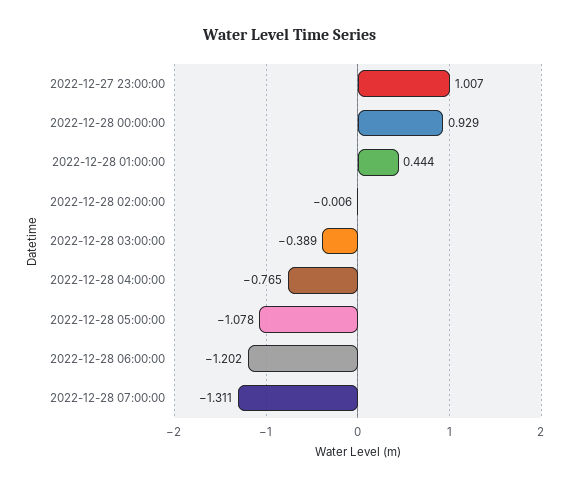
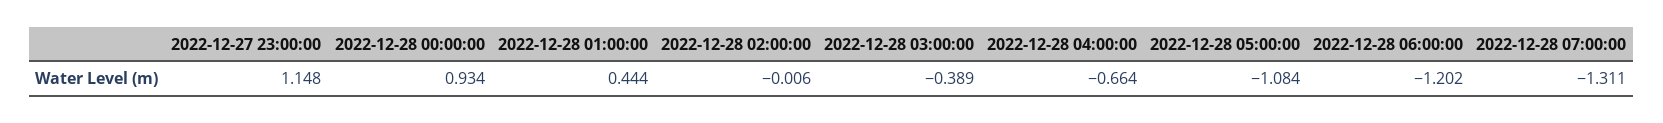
  {
-   "2022-12-27 23:00:00": 1.007,
+   "2022-12-27 23:00:00": 1.148,
-   "2022-12-28 00:00:00": 0.929,
+   "2022-12-28 00:00:00": 0.934,
    "2022-12-28 01:00:00": 0.444,
    "2022-12-28 02:00:00": -0.006,
    "2022-12-28 03:00:00": -0.389,
-   "2022-12-28 04:00:00": -0.765,
+   "2022-12-28 04:00:00": -0.664,
-   "2022-12-28 05:00:00": -1.078,
+   "2022-12-28 05:00:00": -1.084,
    "2022-12-28 06:00:00": -1.202,
    "2022-12-28 07:00:00": -1.311
  }

